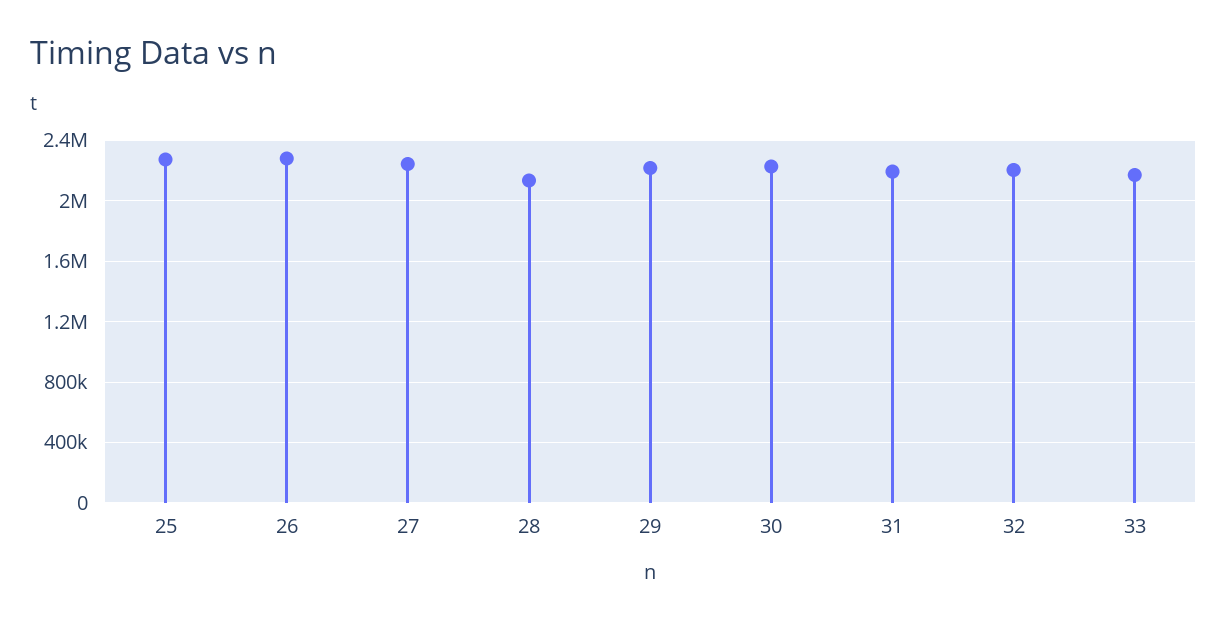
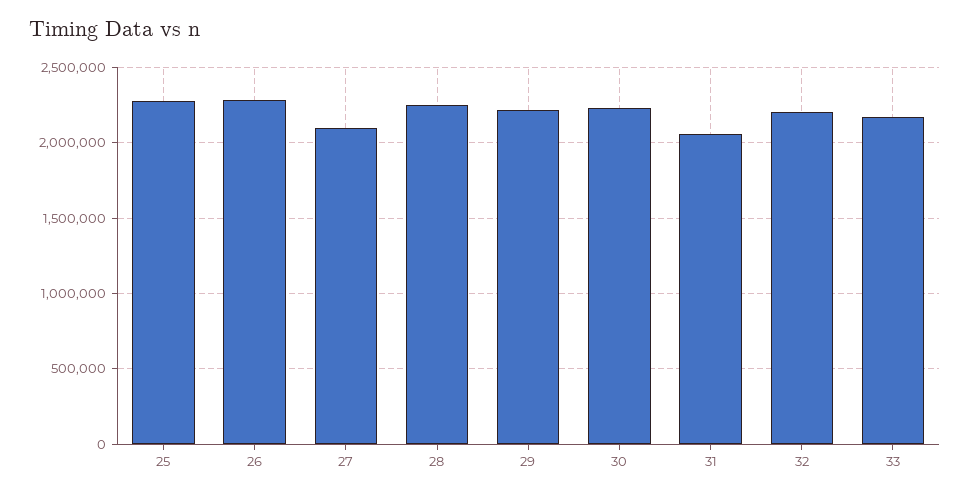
  {
    "25": 2250000,
    "26": 2300000,
-   "27": 2250000,
+   "27": 2100000,
-   "28": 2150000,
+   "28": 2250000,
    "29": 2200000,
    "30": 2250000,
-   "31": 2200000,
+   "31": 2050000,
    "32": 2200000,
    "33": 2150000
  }

